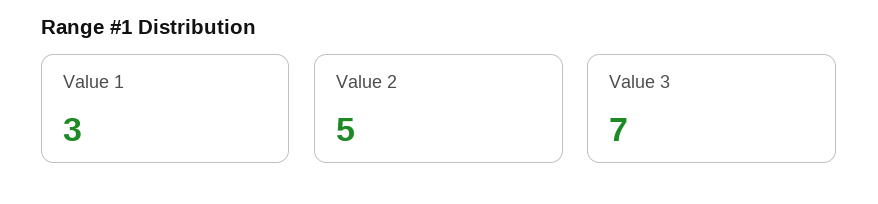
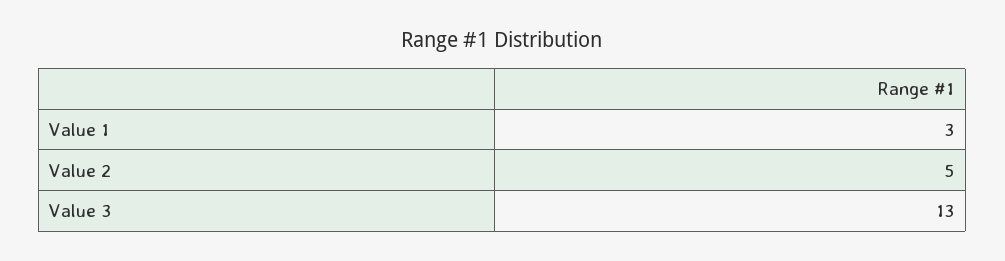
  {
    "Value 1": 3,
    "Value 2": 5,
-   "Value 3": 7
+   "Value 3": 13
  }

